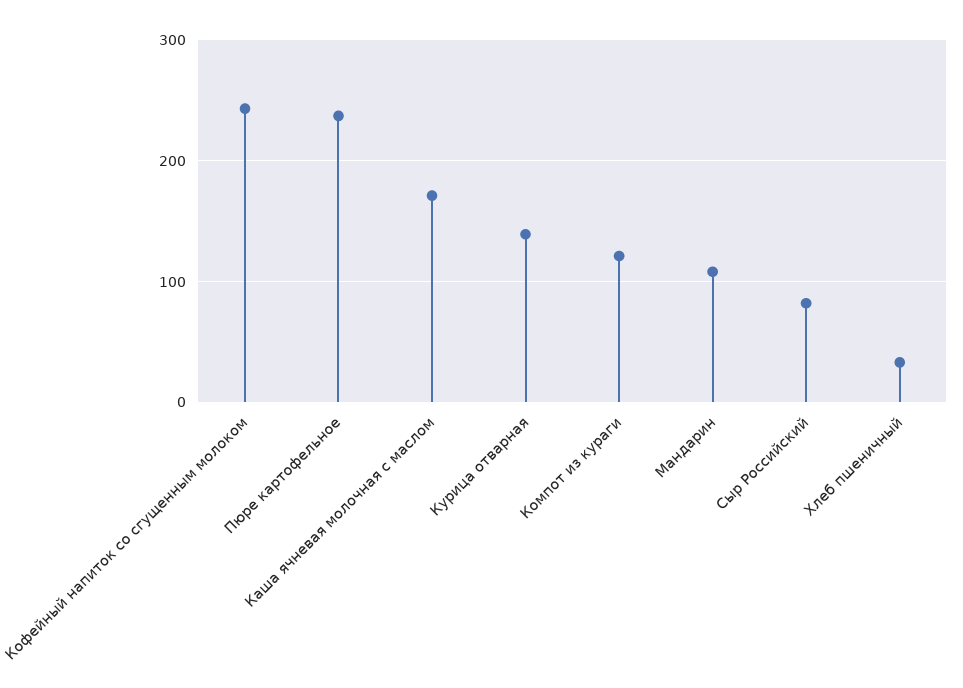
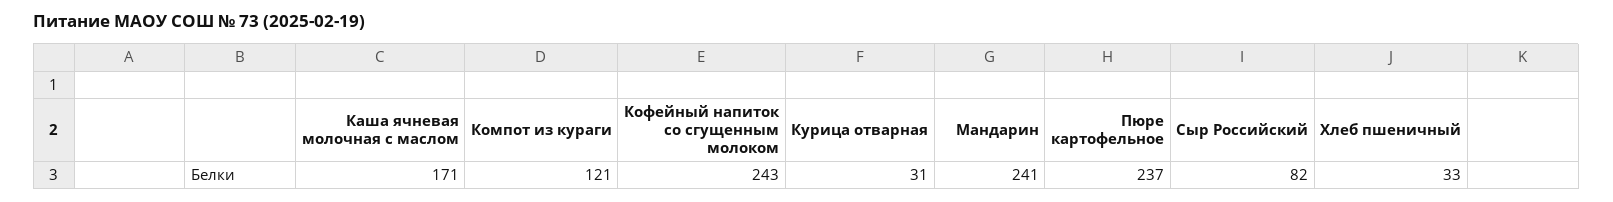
  {
    "Кофейный напиток со сгущенным молоком": 243,
    "Пюре картофельное": 237,
    "Каша ячневая молочная с маслом": 171,
-   "Курица отварная": 140,
+   "Курица отварная": 31,
    "Компот из кураги": 121,
-   "Мандарин": 110,
+   "Мандарин": 241,
    "Сыр Российский": 82,
    "Хлеб пшеничный": 33
  }

